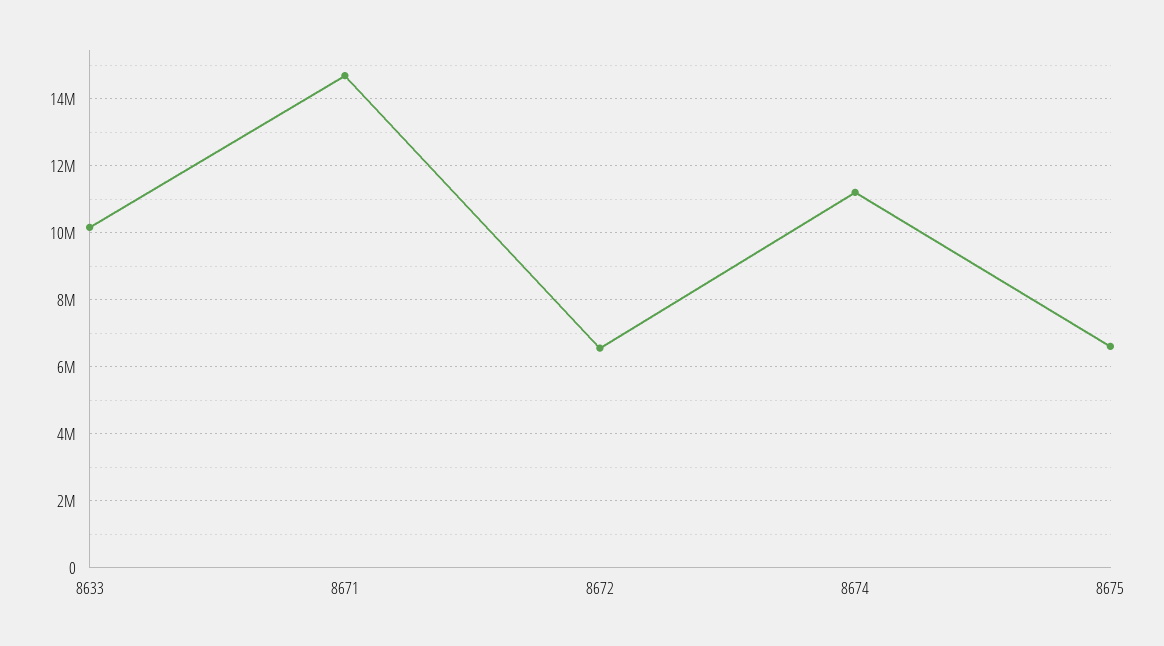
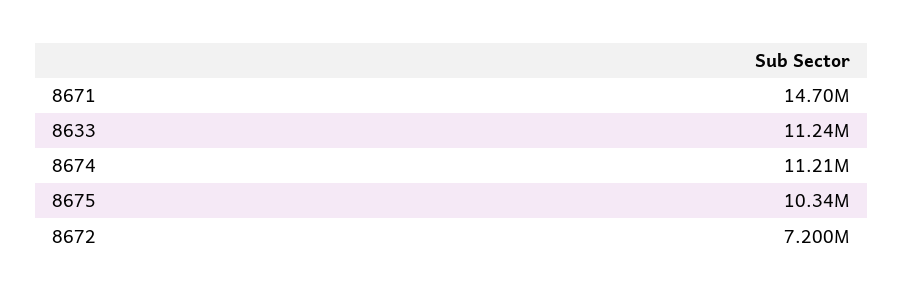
  {
-   "8633": 10200000,
+   "8633": 11240000,
    "8671": 14700000,
-   "8672": 6600000,
+   "8672": 7200000,
    "8674": 11210000,
-   "8675": 6600000
+   "8675": 10340000
  }

